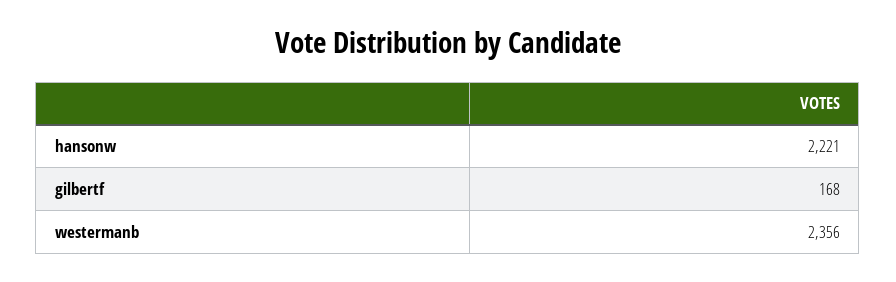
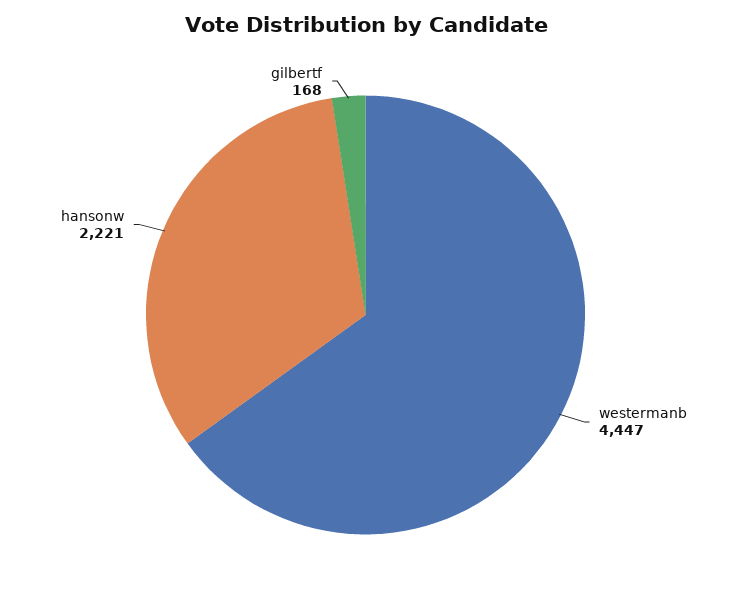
  {
    "hansonw": 2221,
    "gilbertf": 168,
-   "westermanb": 2356
+   "westermanb": 4447
  }

